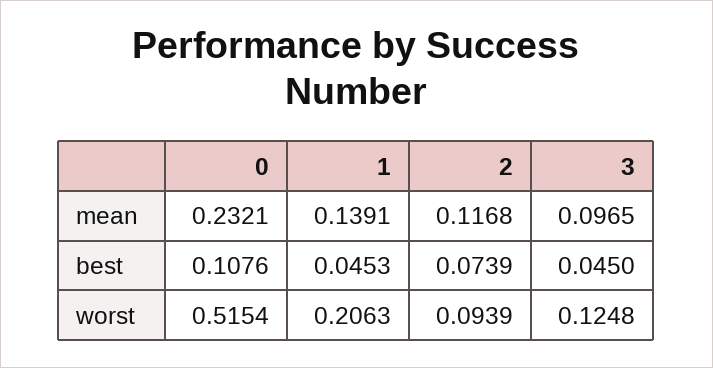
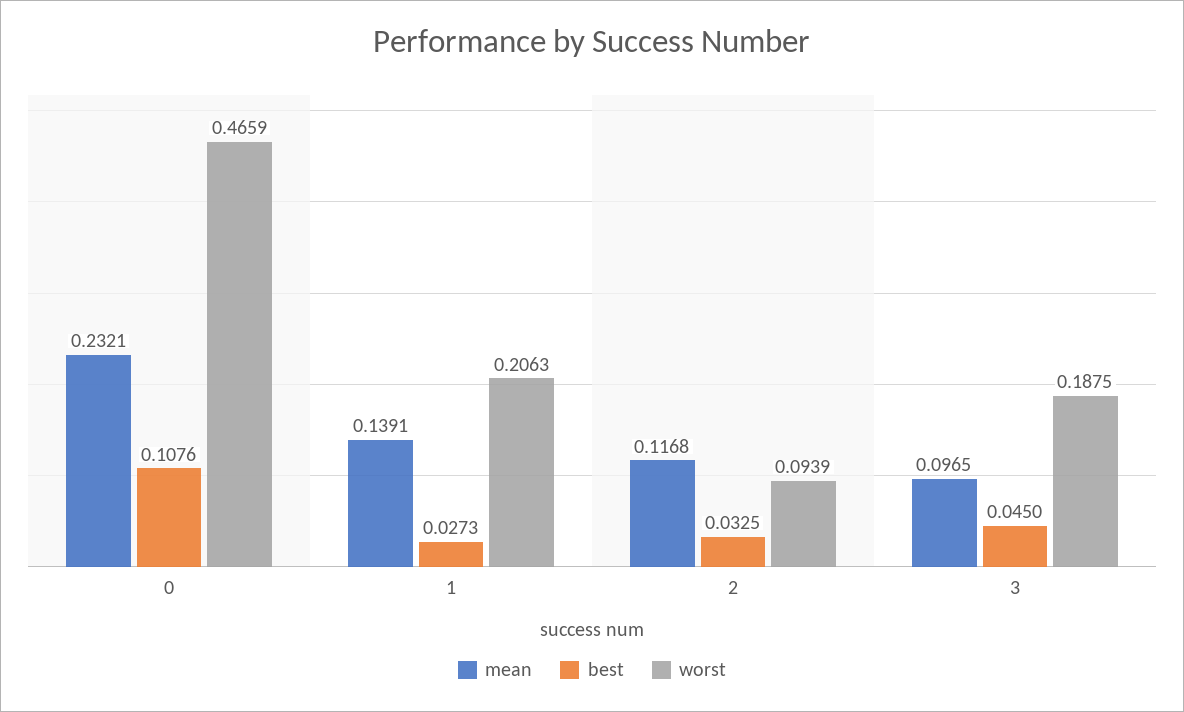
  {
    "mean": {
      "0": 0.2321,
      "1": 0.1391,
      "2": 0.1168,
      "3": 0.0965
    },
    "best": {
      "0": 0.1076,
-     "1": 0.0453,
+     "1": 0.0273,
-     "2": 0.0739,
+     "2": 0.0325,
      "3": 0.045
    },
    "worst": {
-     "0": 0.5154,
+     "0": 0.4659,
      "1": 0.2063,
      "2": 0.0939,
-     "3": 0.1248
+     "3": 0.1875
    }
  }

